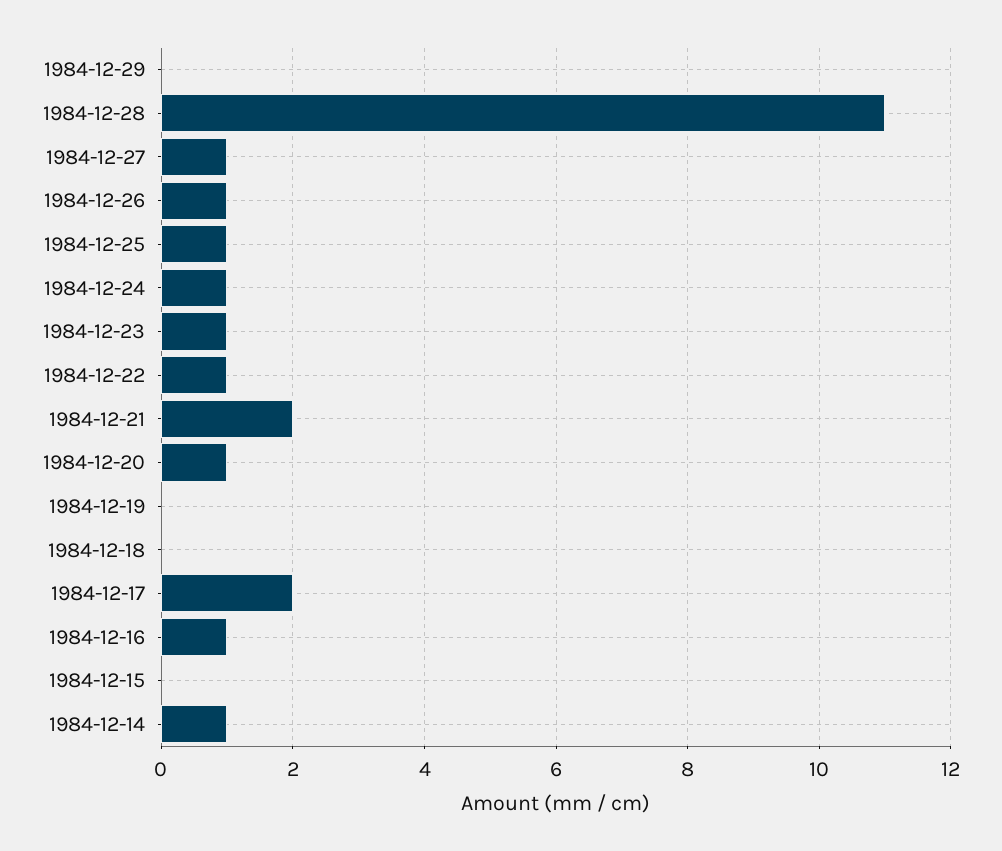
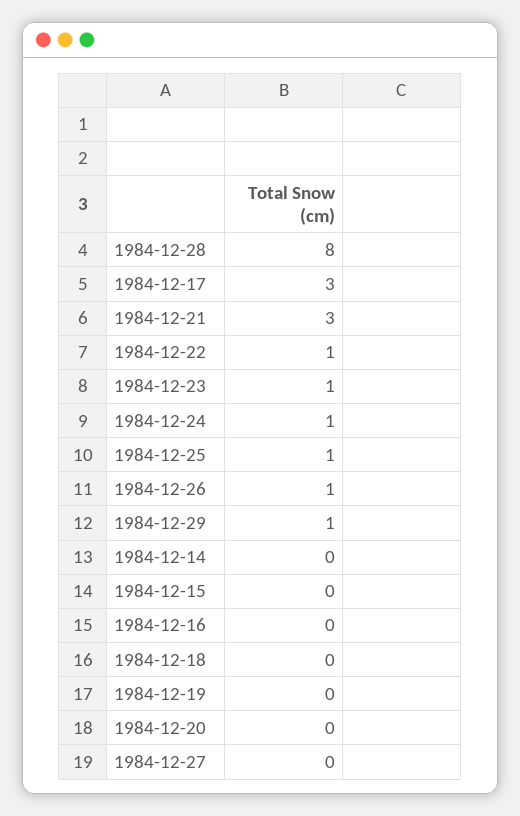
  {
-   "1984-12-29": 0,
+   "1984-12-29": 1,
-   "1984-12-28": 11,
+   "1984-12-28": 8,
-   "1984-12-27": 1,
+   "1984-12-27": 0,
    "1984-12-26": 1,
    "1984-12-25": 1,
    "1984-12-24": 1,
    "1984-12-23": 1,
    "1984-12-22": 1,
-   "1984-12-21": 2,
+   "1984-12-21": 3,
-   "1984-12-20": 1,
+   "1984-12-20": 0,
    "1984-12-19": 0,
    "1984-12-18": 0,
-   "1984-12-17": 2,
+   "1984-12-17": 3,
-   "1984-12-16": 1,
+   "1984-12-16": 0,
    "1984-12-15": 0,
-   "1984-12-14": 1
+   "1984-12-14": 0
  }

